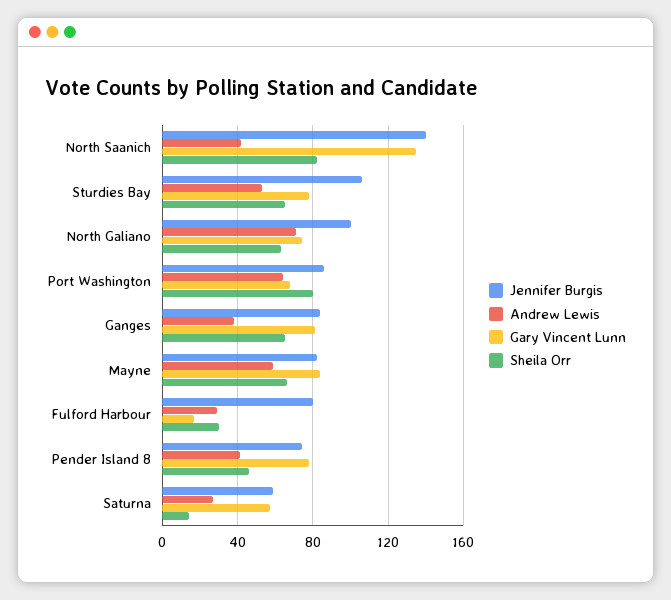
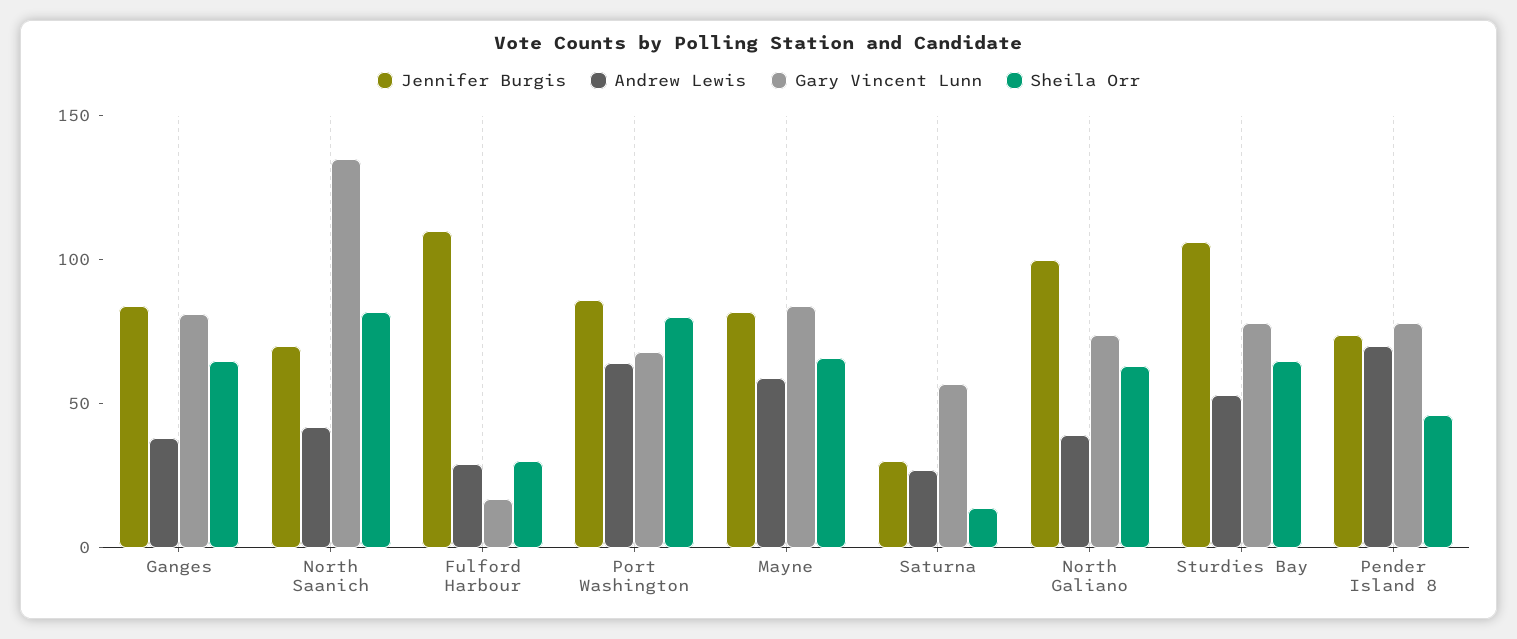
  {
    "Jennifer Burgis": {
-     "North Saanich": 140,
+     "North Saanich": 70,
      "Sturdies Bay": 105,
      "North Galiano": 100,
      "Port Washington": 85,
      "Ganges": 85,
      "Mayne": 80,
-     "Fulford Harbour": 80,
+     "Fulford Harbour": 110,
      "Pender Island 8": 75,
-     "Saturna": 60
+     "Saturna": 30
    },
    "Andrew Lewis": {
      "North Saanich": 40,
      "Sturdies Bay": 55,
-     "North Galiano": 70,
+     "North Galiano": 40,
      "Port Washington": 65,
      "Ganges": 40,
      "Mayne": 60,
      "Fulford Harbour": 30,
-     "Pender Island 8": 40,
+     "Pender Island 8": 70,
      "Saturna": 25
    },
    "Gary Vincent Lunn": {
      "North Saanich": 135,
      "Sturdies Bay": 80,
      "North Galiano": 75,
      "Port Washington": 70,
      "Ganges": 80,
      "Mayne": 85,
      "Fulford Harbour": 15,
      "Pender Island 8": 80,
      "Saturna": 55
    },
    "Sheila Orr": {
      "North Saanich": 80,
      "Sturdies Bay": 65,
      "North Galiano": 65,
      "Port Washington": 80,
      "Ganges": 65,
      "Mayne": 65,
      "Fulford Harbour": 30,
      "Pender Island 8": 45,
      "Saturna": 15
    }
  }

